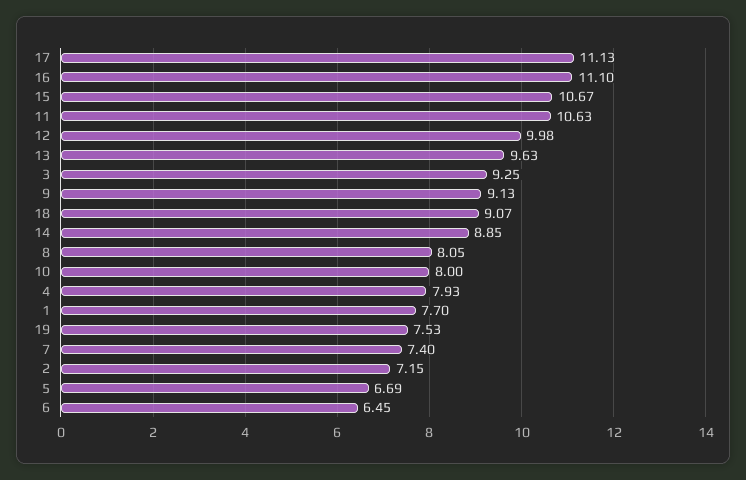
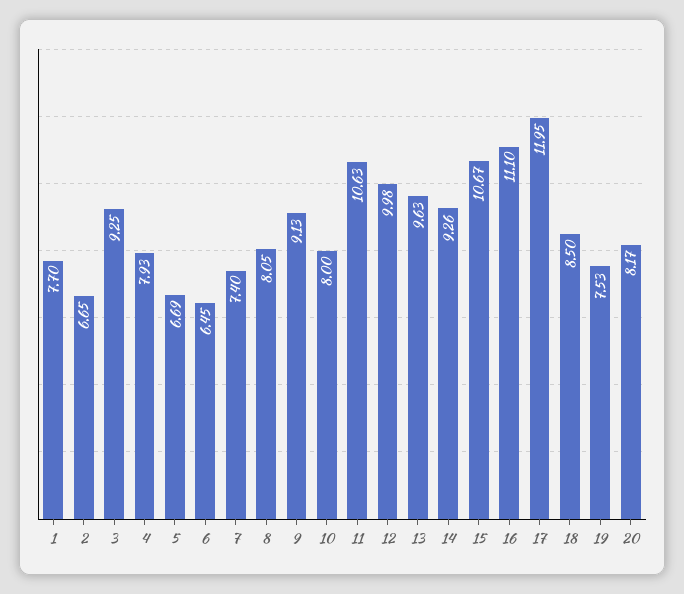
  {
-   "17": 11.13,
+   "17": 11.95,
    "16": 11.1,
    "15": 10.67,
    "11": 10.63,
    "12": 9.98,
    "13": 9.63,
    "3": 9.25,
    "9": 9.13,
-   "18": 9.07,
+   "18": 8.5,
-   "14": 8.85,
+   "14": 9.26,
    "8": 8.05,
    "10": 8,
    "4": 7.93,
    "1": 7.7,
    "19": 7.53,
    "7": 7.4,
-   "2": 7.15,
+   "2": 6.65,
    "5": 6.69,
-   "6": 6.45
+   "6": 6.45,
+   "20": 8.17
  }

